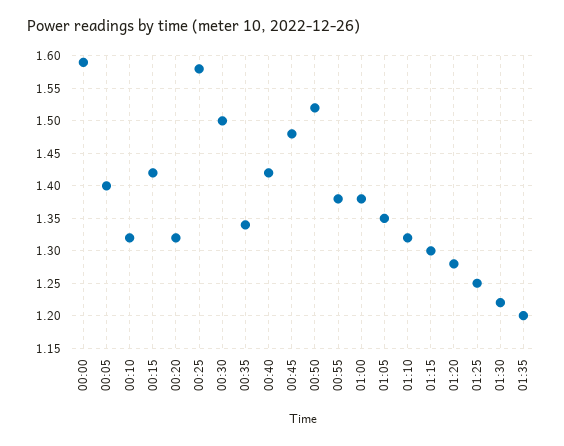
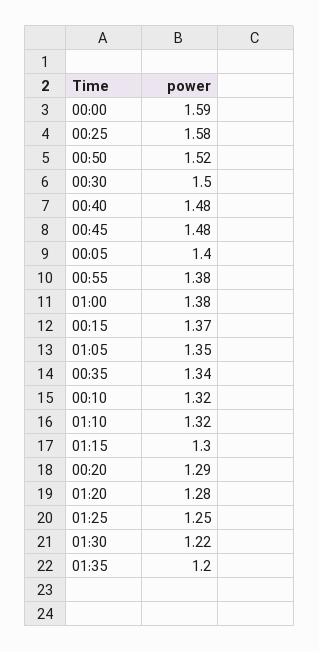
  {
    "00:00": 1.59,
    "00:05": 1.4,
    "00:10": 1.32,
-   "00:15": 1.42,
+   "00:15": 1.37,
-   "00:20": 1.32,
+   "00:20": 1.29,
    "00:25": 1.58,
    "00:30": 1.5,
    "00:35": 1.34,
-   "00:40": 1.42,
+   "00:40": 1.48,
    "00:45": 1.48,
    "00:50": 1.52,
    "00:55": 1.38,
    "01:00": 1.38,
    "01:05": 1.35,
    "01:10": 1.32,
    "01:15": 1.3,
    "01:20": 1.28,
    "01:25": 1.25,
    "01:30": 1.22,
    "01:35": 1.2
  }

